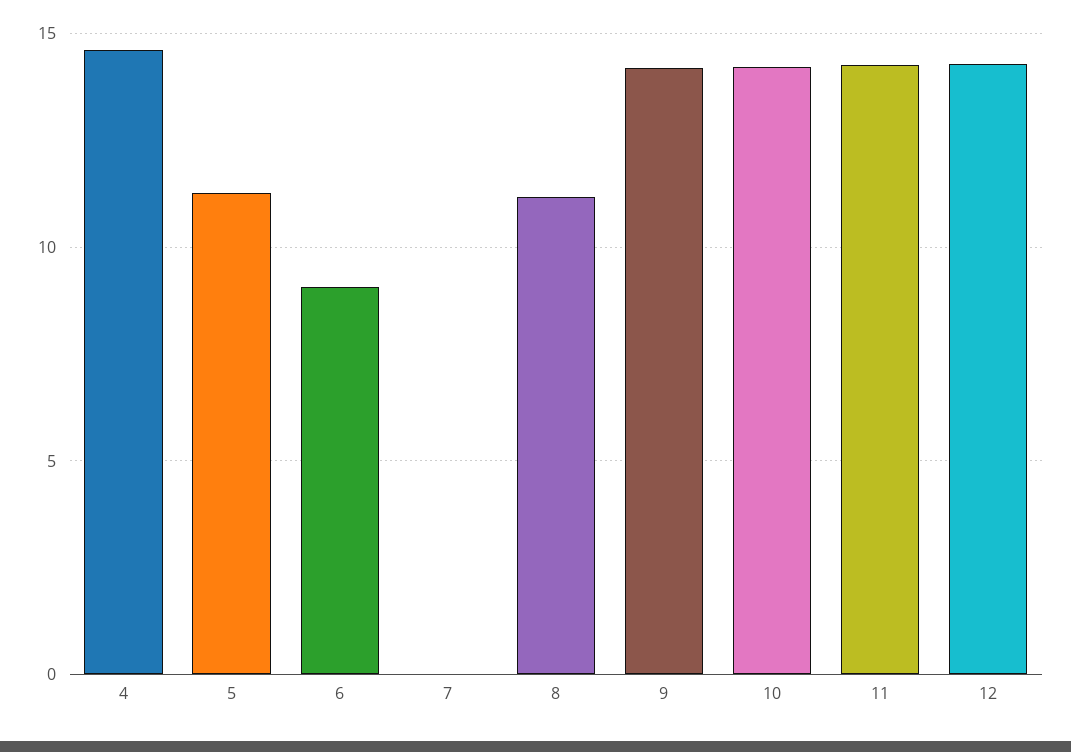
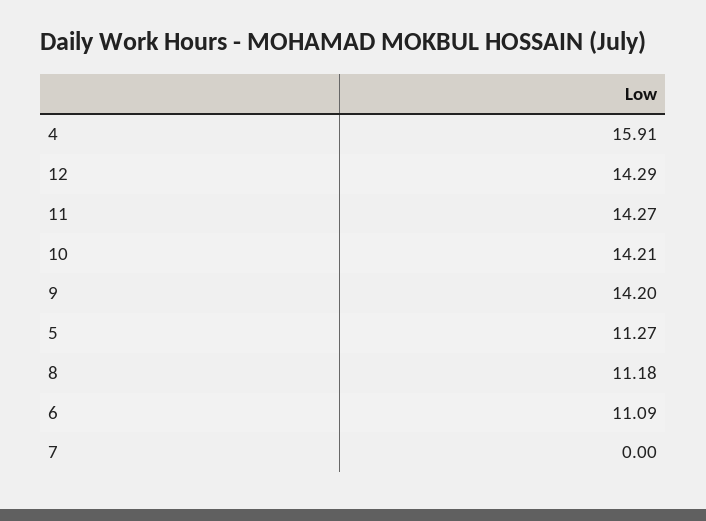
  {
-   "4": 14.5,
+   "4": 15.91,
    "5": 11.27,
-   "6": 9,
+   "6": 11.09,
    "7": 0,
    "8": 11.18,
    "9": 14.2,
    "10": 14.21,
    "11": 14.27,
    "12": 14.29
  }

